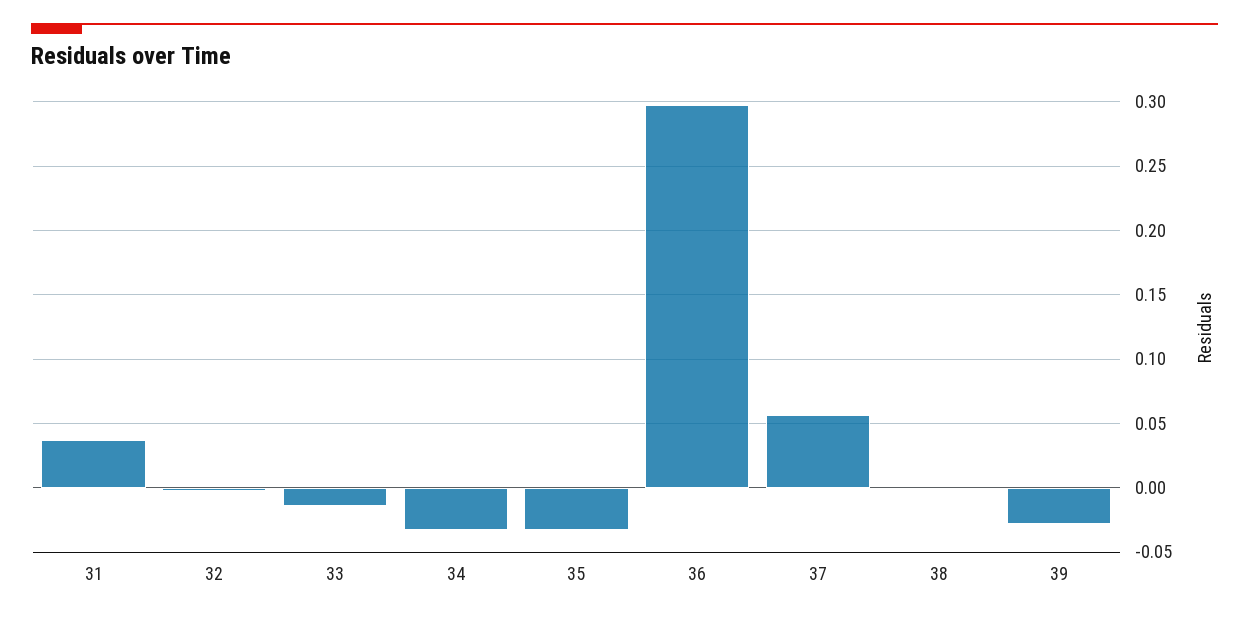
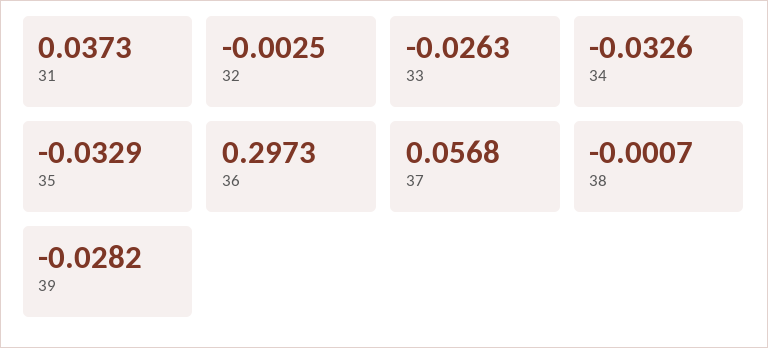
  {
    "31": 0.0373,
    "32": -0.0025,
-   "33": -0.015,
+   "33": -0.0263,
    "34": -0.0326,
    "35": -0.0329,
    "36": 0.2973,
    "37": 0.0568,
    "38": -0.0007,
    "39": -0.0282
  }

